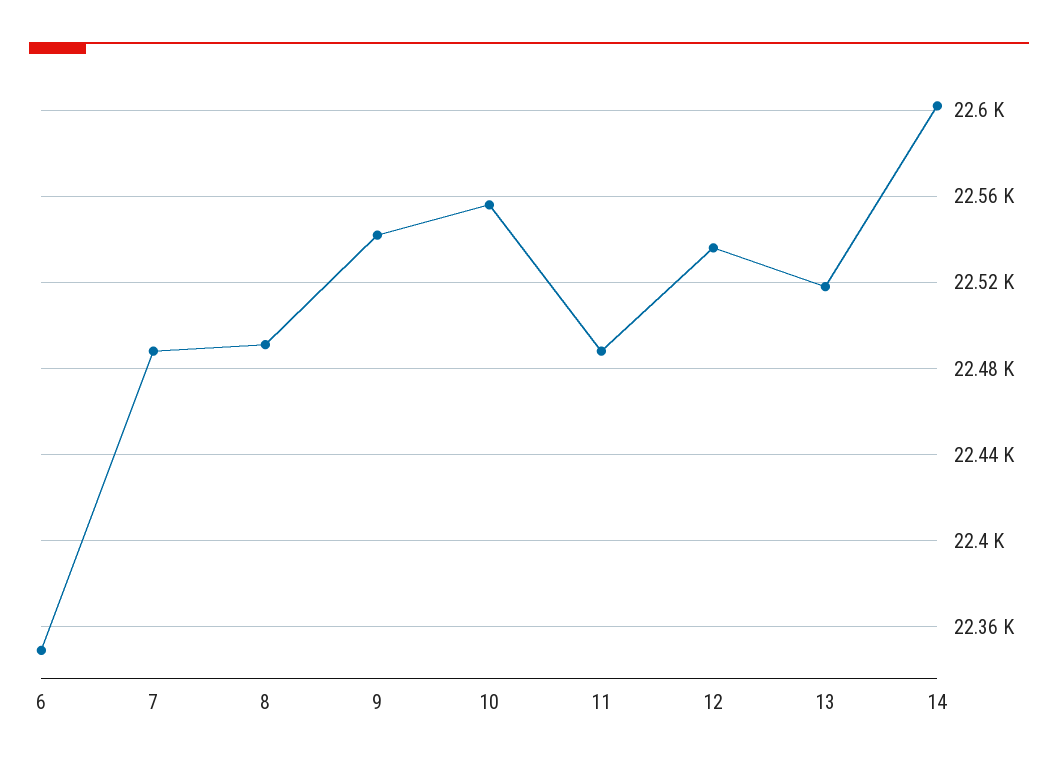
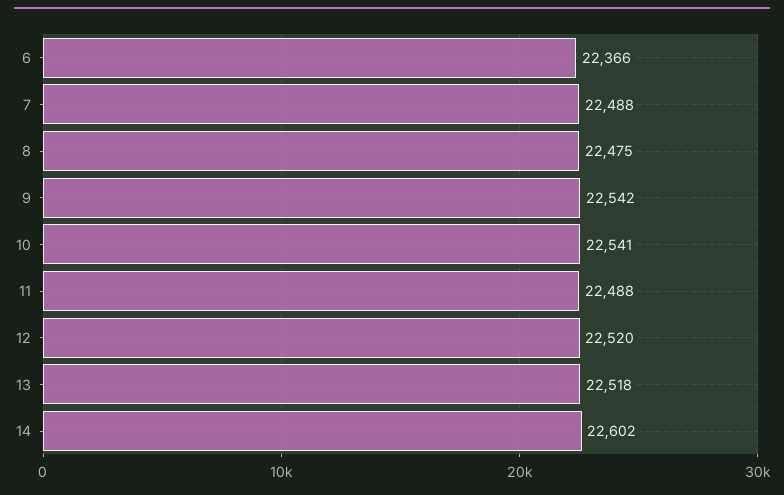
  {
-   "6": 22350,
+   "6": 22366,
    "7": 22488,
-   "8": 22490,
+   "8": 22475,
    "9": 22542,
-   "10": 22555,
+   "10": 22541,
    "11": 22488,
-   "12": 22535,
+   "12": 22520,
    "13": 22518,
    "14": 22602
  }

